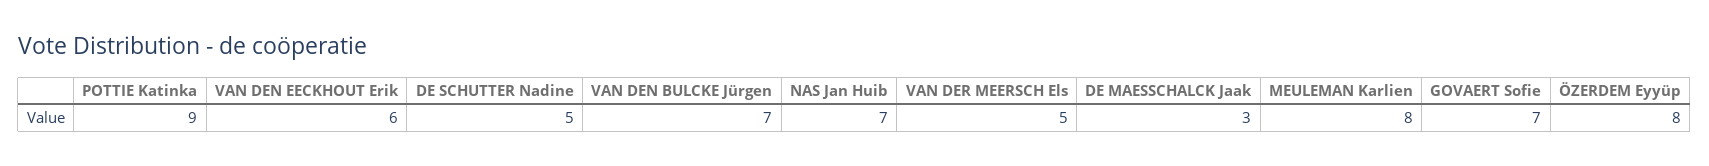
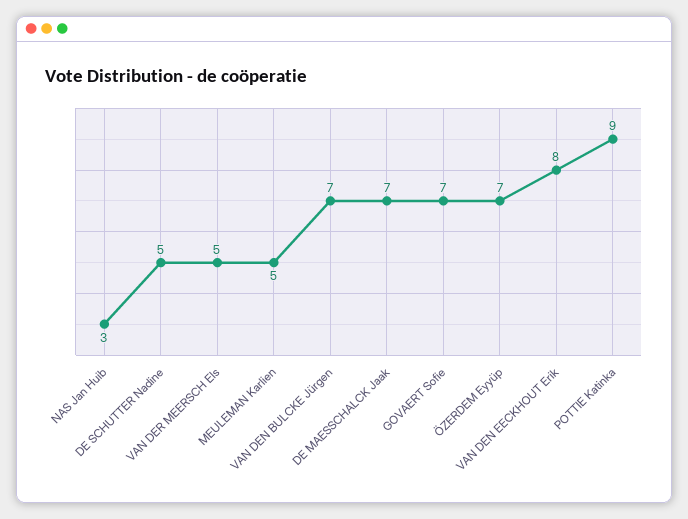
  {
    "POTTIE Katinka": 9,
-   "VAN DEN EECKHOUT Erik": 6,
+   "VAN DEN EECKHOUT Erik": 8,
    "DE SCHUTTER Nadine": 5,
    "VAN DEN BULCKE Jürgen": 7,
-   "NAS Jan Huib": 7,
+   "NAS Jan Huib": 3,
    "VAN DER MEERSCH Els": 5,
-   "DE MAESSCHALCK Jaak": 3,
+   "DE MAESSCHALCK Jaak": 7,
-   "MEULEMAN Karlien": 8,
+   "MEULEMAN Karlien": 5,
    "GOVAERT Sofie": 7,
-   "ÖZERDEM Eyyüp": 8
+   "ÖZERDEM Eyyüp": 7
  }

